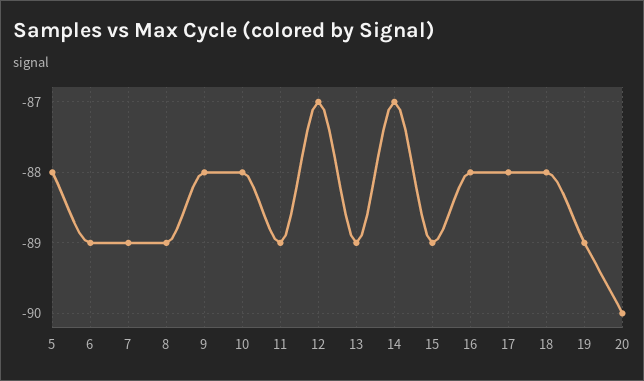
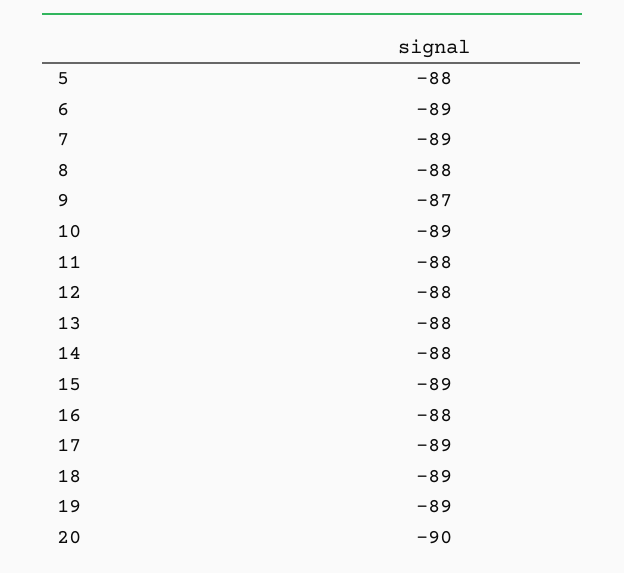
  {
    "5": -88,
    "6": -89,
    "7": -89,
-   "8": -89,
+   "8": -88,
-   "9": -88,
+   "9": -87,
-   "10": -88,
+   "10": -89,
-   "11": -89,
+   "11": -88,
-   "12": -87,
+   "12": -88,
-   "13": -89,
+   "13": -88,
-   "14": -87,
+   "14": -88,
    "15": -89,
    "16": -88,
-   "17": -88,
+   "17": -89,
-   "18": -88,
+   "18": -89,
    "19": -89,
    "20": -90
  }

